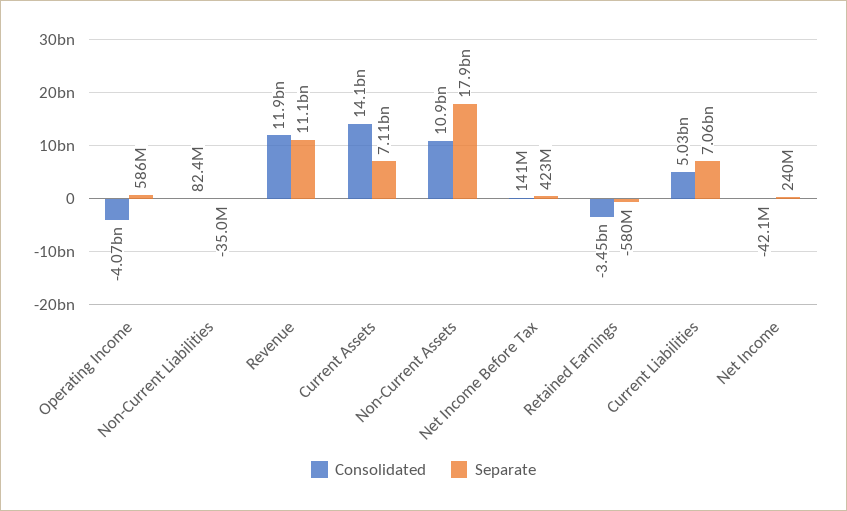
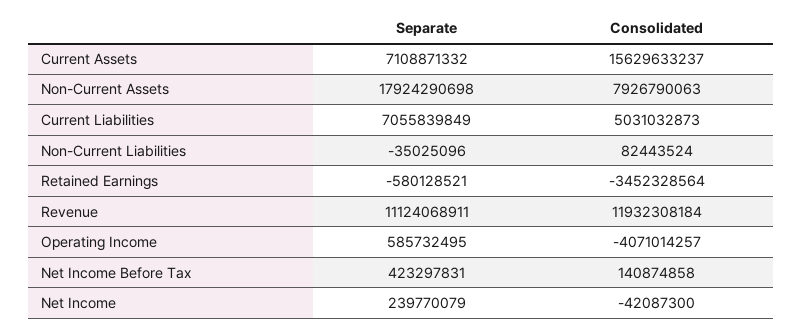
  {
    "Consolidated": {
      "Operating Income": -4071014257,
      "Non-Current Liabilities": 82443524,
      "Revenue": 11932308184,
-     "Current Assets": 14100000000,
+     "Current Assets": 15629633237,
-     "Non-Current Assets": 10900000000,
+     "Non-Current Assets": 7926790063,
      "Net Income Before Tax": 140874858,
      "Retained Earnings": -3452328564,
      "Current Liabilities": 5031032873,
      "Net Income": -42087300
    },
    "Separate": {
      "Operating Income": 585732495,
      "Non-Current Liabilities": -35025096,
      "Revenue": 11124068911,
      "Current Assets": 7108871332,
      "Non-Current Assets": 17924290698,
      "Net Income Before Tax": 423297831,
      "Retained Earnings": -580128521,
      "Current Liabilities": 7055839849,
      "Net Income": 239770079
    }
  }

